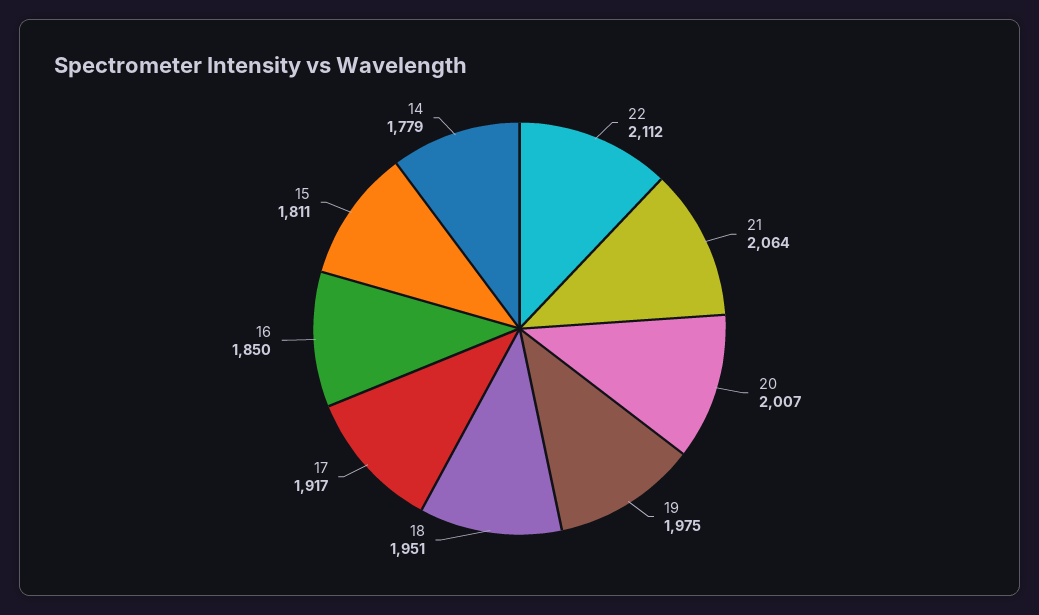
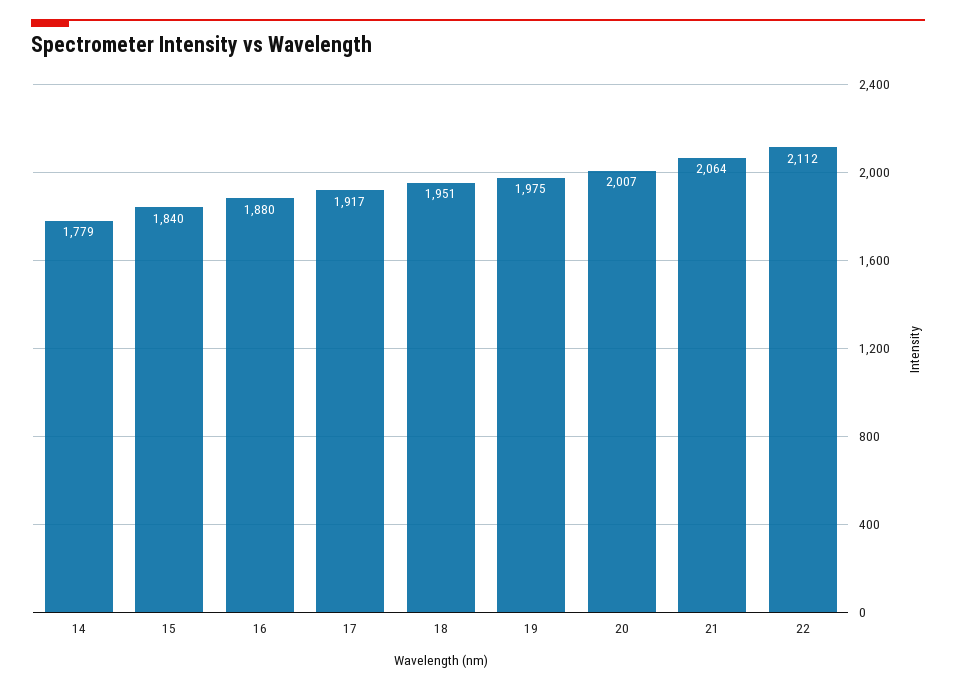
  {
    "22": 2112,
    "21": 2064,
    "20": 2007,
    "19": 1975,
    "18": 1951,
    "17": 1917,
-   "16": 1850,
+   "16": 1880,
-   "15": 1811,
+   "15": 1840,
    "14": 1779
  }

